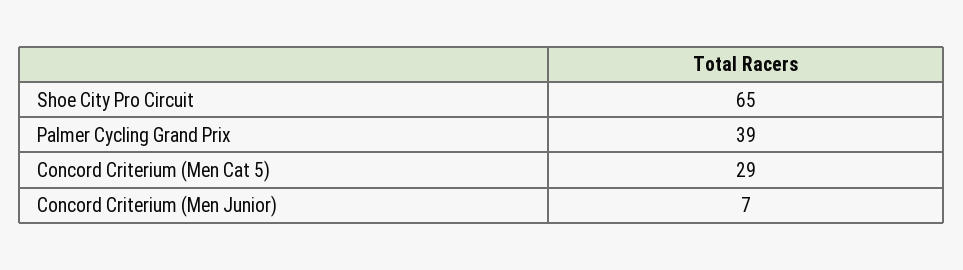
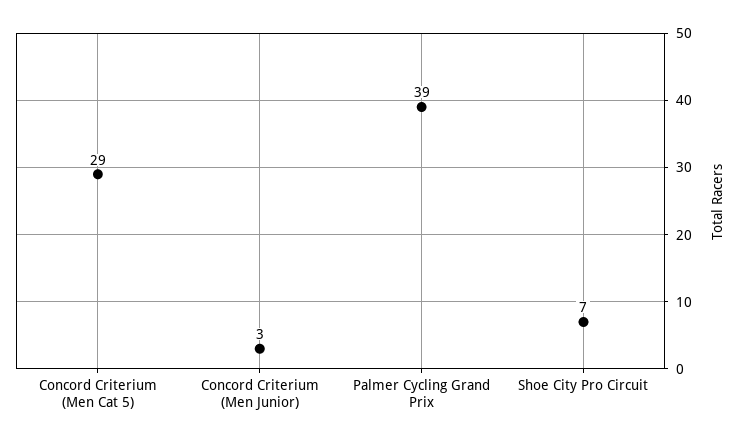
  {
-   "Shoe City Pro Circuit": 65,
+   "Shoe City Pro Circuit": 7,
    "Palmer Cycling Grand Prix": 39,
    "Concord Criterium (Men Cat 5)": 29,
-   "Concord Criterium (Men Junior)": 7
+   "Concord Criterium (Men Junior)": 3
  }

